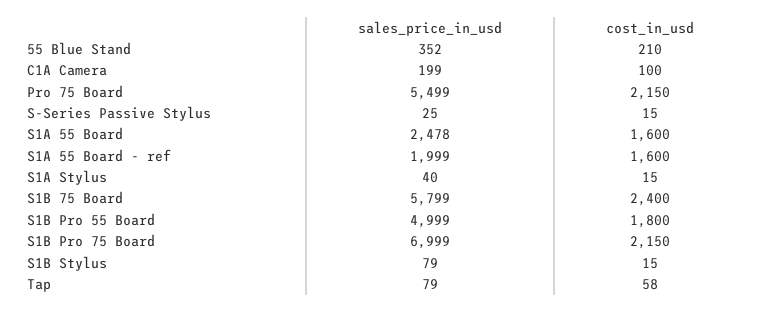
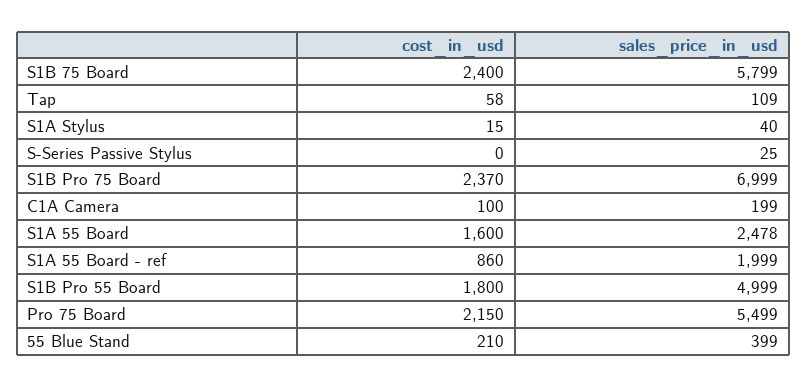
  {
    "sales_price_in_usd": {
-     "55 Blue Stand": 352,
+     "55 Blue Stand": 399,
      "C1A Camera": 199,
      "Pro 75 Board": 5499,
      "S-Series Passive Stylus": 25,
      "S1A 55 Board": 2478,
      "S1A 55 Board - ref": 1999,
      "S1A Stylus": 40,
      "S1B 75 Board": 5799,
      "S1B Pro 55 Board": 4999,
      "S1B Pro 75 Board": 6999,
-     "S1B Stylus": 79,
-     "Tap": 79
+     "Tap": 109
    },
    "cost_in_usd": {
      "55 Blue Stand": 210,
      "C1A Camera": 100,
      "Pro 75 Board": 2150,
-     "S-Series Passive Stylus": 15,
+     "S-Series Passive Stylus": 0,
      "S1A 55 Board": 1600,
-     "S1A 55 Board - ref": 1600,
+     "S1A 55 Board - ref": 860,
      "S1A Stylus": 15,
      "S1B 75 Board": 2400,
      "S1B Pro 55 Board": 1800,
-     "S1B Pro 75 Board": 2150,
+     "S1B Pro 75 Board": 2370,
-     "S1B Stylus": 15,
      "Tap": 58
    }
  }

